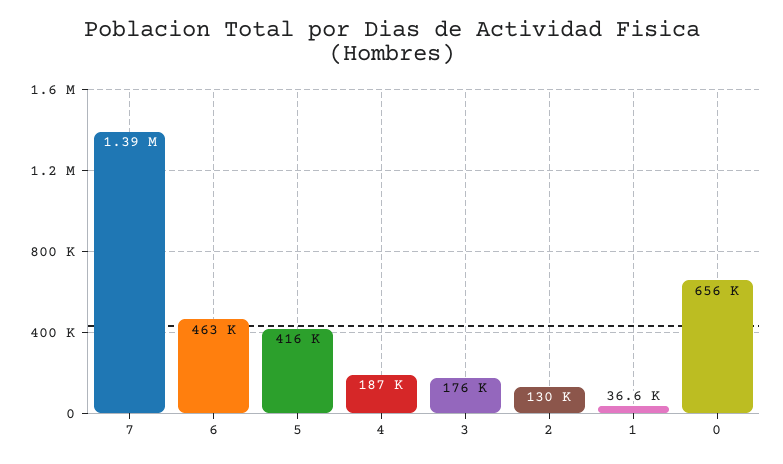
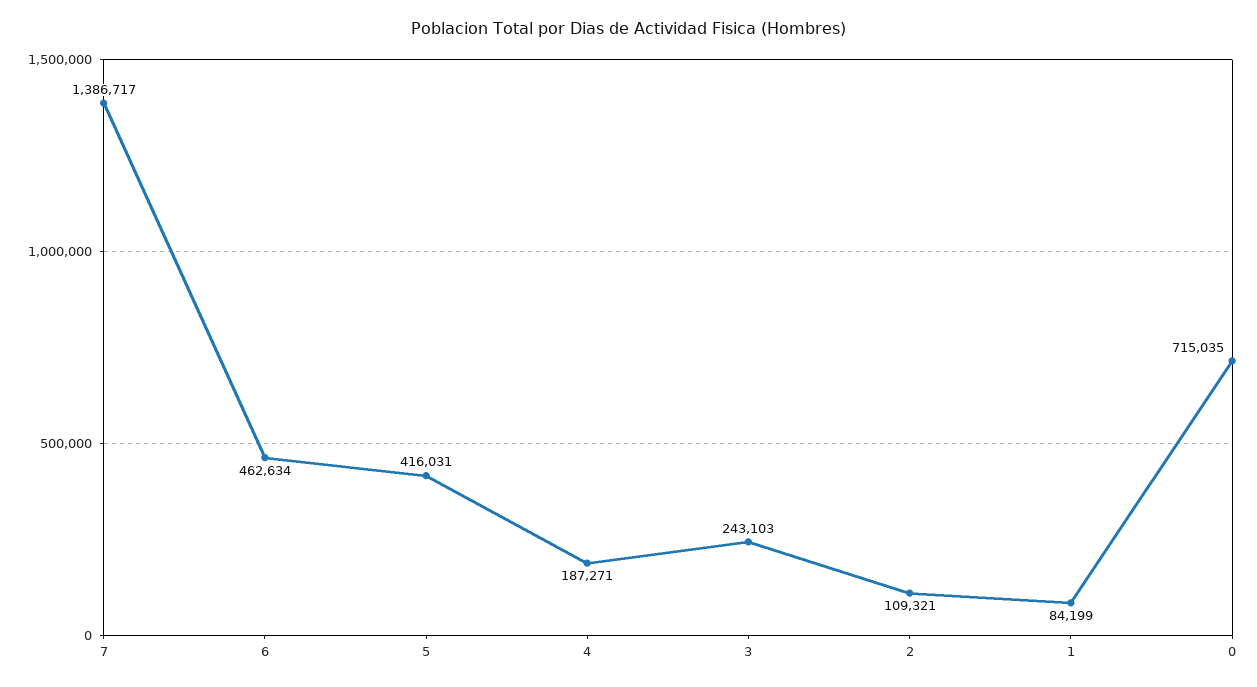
  {
    "7": 1386717,
    "6": 462634,
    "5": 416031,
    "4": 187271,
-   "3": 176000,
+   "3": 243103,
-   "2": 130000,
+   "2": 109321,
-   "1": 36600,
+   "1": 84199,
-   "0": 656000
+   "0": 715035
  }

